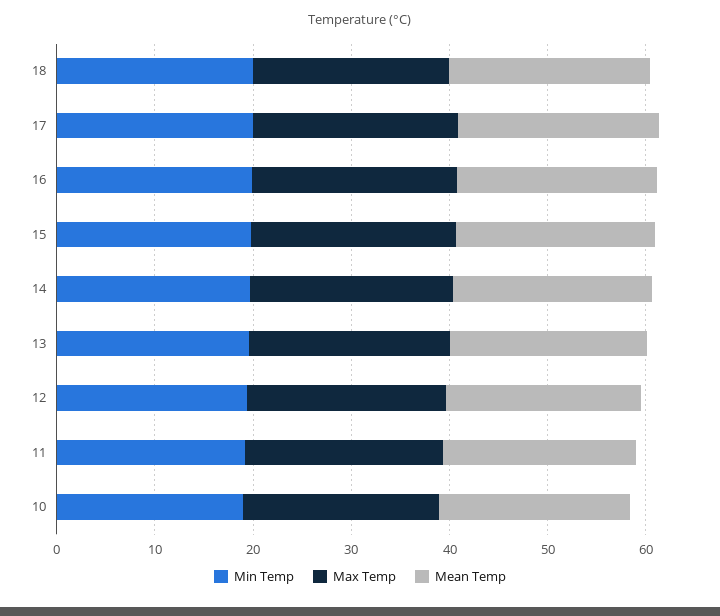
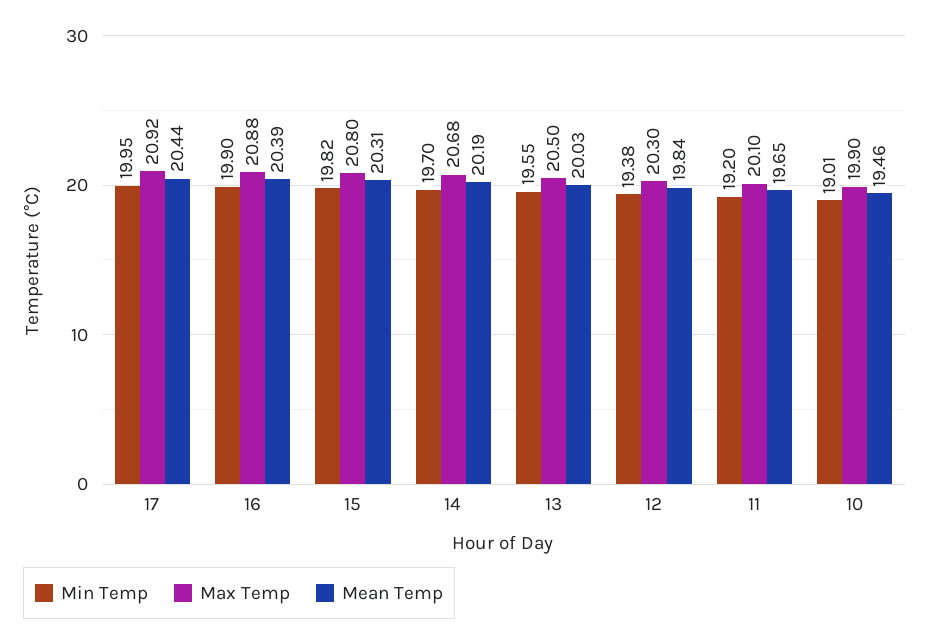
  {
    "Min Temp": {
-     "18": 20,
      "17": 19.95,
      "16": 19.9,
      "15": 19.82,
      "14": 19.7,
      "13": 19.55,
      "12": 19.38,
      "11": 19.2,
      "10": 19.01
    },
    "Max Temp": {
-     "18": 20,
      "17": 20.92,
      "16": 20.88,
      "15": 20.8,
      "14": 20.68,
      "13": 20.5,
      "12": 20.3,
      "11": 20.1,
      "10": 19.9
    },
    "Mean Temp": {
-     "18": 20,
      "17": 20.44,
      "16": 20.39,
      "15": 20.31,
      "14": 20.19,
      "13": 20.03,
      "12": 19.84,
      "11": 19.65,
      "10": 19.46
    }
  }

